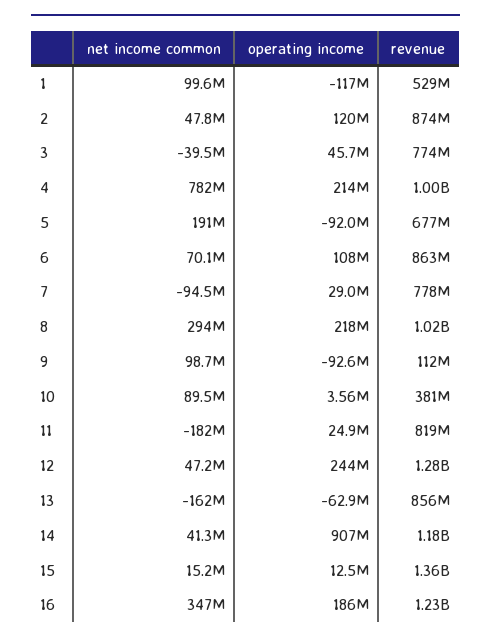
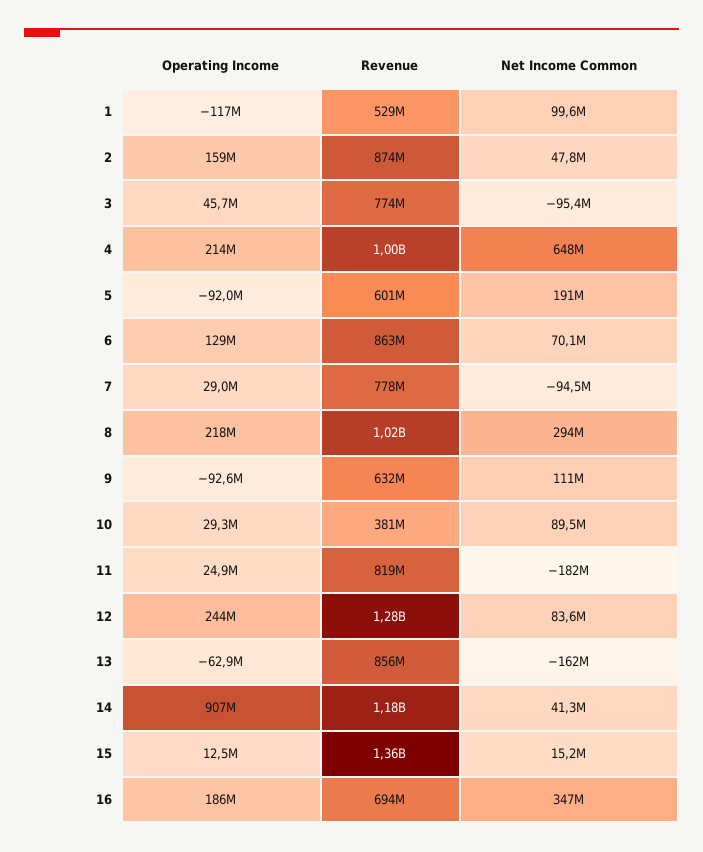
  {
    "net income common": {
      "1": 99600000,
      "2": 47800000,
-     "3": -39500000,
+     "3": -95400000,
-     "4": 782000000,
+     "4": 648000000,
      "5": 191000000,
      "6": 70100000,
      "7": -94500000,
      "8": 294000000,
-     "9": 98700000,
+     "9": 111000000,
      "10": 89500000,
      "11": -182000000,
-     "12": 47200000,
+     "12": 83600000,
      "13": -162000000,
      "14": 41300000,
      "15": 15200000,
      "16": 347000000
    },
    "operating income": {
      "1": -117000000,
-     "2": 120000000,
+     "2": 159000000,
      "3": 45700000,
      "4": 214000000,
      "5": -92000000,
-     "6": 108000000,
+     "6": 129000000,
      "7": 29000000,
      "8": 218000000,
      "9": -92600000,
-     "10": 3560000,
+     "10": 29300000,
      "11": 24900000,
      "12": 244000000,
      "13": -62900000,
      "14": 907000000,
      "15": 12500000,
      "16": 186000000
    },
    "revenue": {
      "1": 529000000,
      "2": 874000000,
      "3": 774000000,
      "4": 1000000000,
-     "5": 677000000,
+     "5": 601000000,
      "6": 863000000,
      "7": 778000000,
      "8": 1020000000,
-     "9": 112000000,
+     "9": 632000000,
      "10": 381000000,
      "11": 819000000,
      "12": 1280000000,
      "13": 856000000,
      "14": 1180000000,
      "15": 1360000000,
-     "16": 1230000000
+     "16": 694000000
    }
  }

